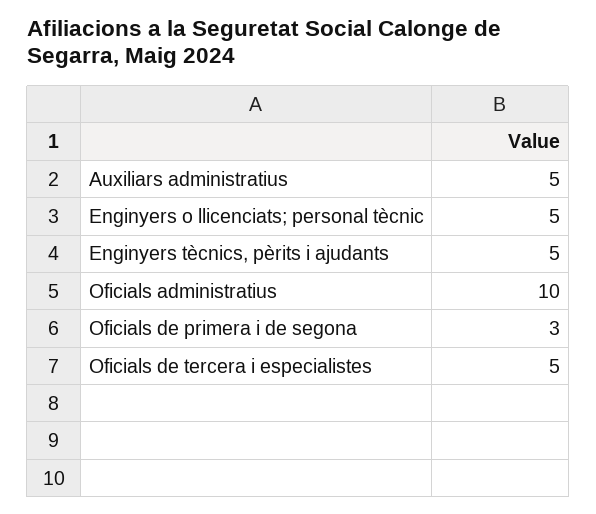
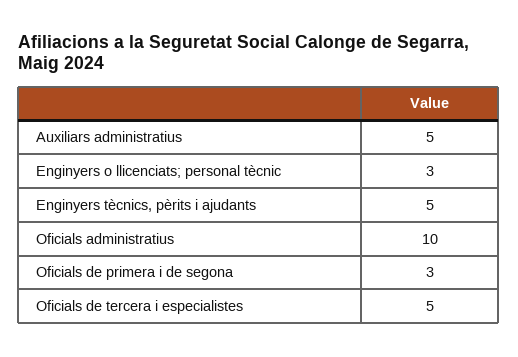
  {
    "Auxiliars administratius": 5,
-   "Enginyers o llicenciats; personal tècnic": 5,
+   "Enginyers o llicenciats; personal tècnic": 3,
    "Enginyers tècnics, pèrits i ajudants": 5,
    "Oficials administratius": 10,
    "Oficials de primera i de segona": 3,
    "Oficials de tercera i especialistes": 5
  }

